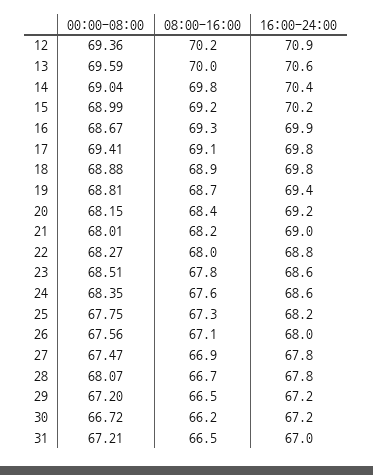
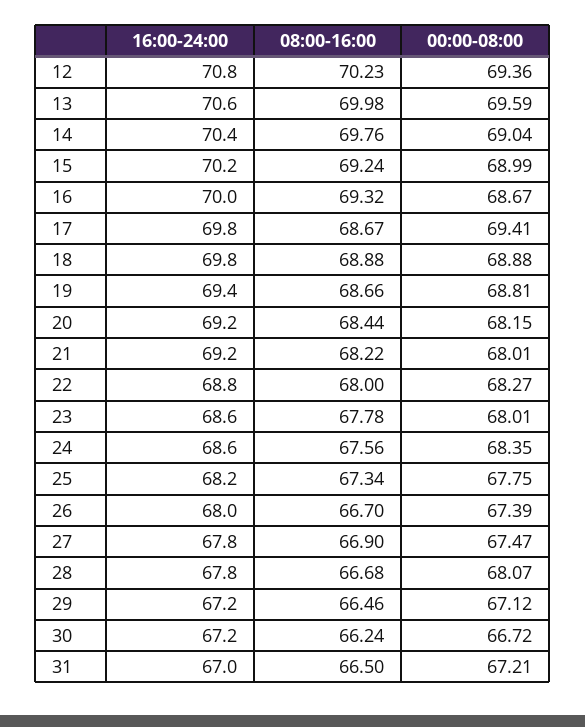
  {
    "00:00-08:00": {
      "12": 69.36,
      "13": 69.59,
      "14": 69.04,
      "15": 68.99,
      "16": 68.67,
      "17": 69.41,
      "18": 68.88,
      "19": 68.81,
      "20": 68.15,
      "21": 68.01,
      "22": 68.27,
-     "23": 68.51,
+     "23": 68.01,
      "24": 68.35,
      "25": 67.75,
-     "26": 67.56,
+     "26": 67.39,
      "27": 67.47,
      "28": 68.07,
-     "29": 67.2,
+     "29": 67.12,
      "30": 66.72,
      "31": 67.21
    },
    "08:00-16:00": {
      "12": 70.23,
      "13": 69.98,
      "14": 69.76,
      "15": 69.24,
      "16": 69.32,
-     "17": 69.1,
+     "17": 68.67,
      "18": 68.88,
      "19": 68.66,
      "20": 68.44,
      "21": 68.22,
      "22": 68,
      "23": 67.78,
      "24": 67.56,
      "25": 67.34,
-     "26": 67.1,
+     "26": 66.7,
      "27": 66.9,
      "28": 66.68,
      "29": 66.46,
      "30": 66.24,
      "31": 66.5
    },
    "16:00-24:00": {
-     "12": 70.9,
+     "12": 70.8,
      "13": 70.6,
      "14": 70.4,
      "15": 70.2,
-     "16": 69.9,
+     "16": 70,
      "17": 69.8,
      "18": 69.8,
      "19": 69.4,
      "20": 69.2,
-     "21": 69,
+     "21": 69.2,
      "22": 68.8,
      "23": 68.6,
      "24": 68.6,
      "25": 68.2,
      "26": 68,
      "27": 67.8,
      "28": 67.8,
      "29": 67.2,
      "30": 67.2,
      "31": 67
    }
  }

